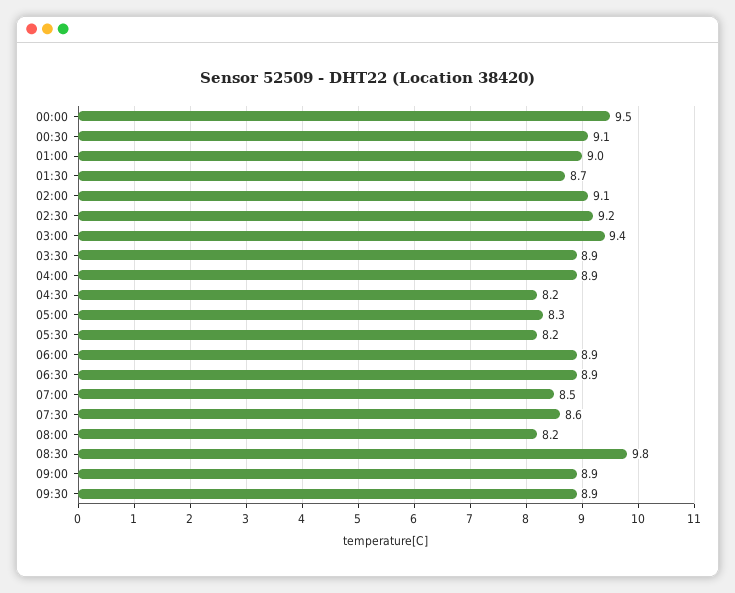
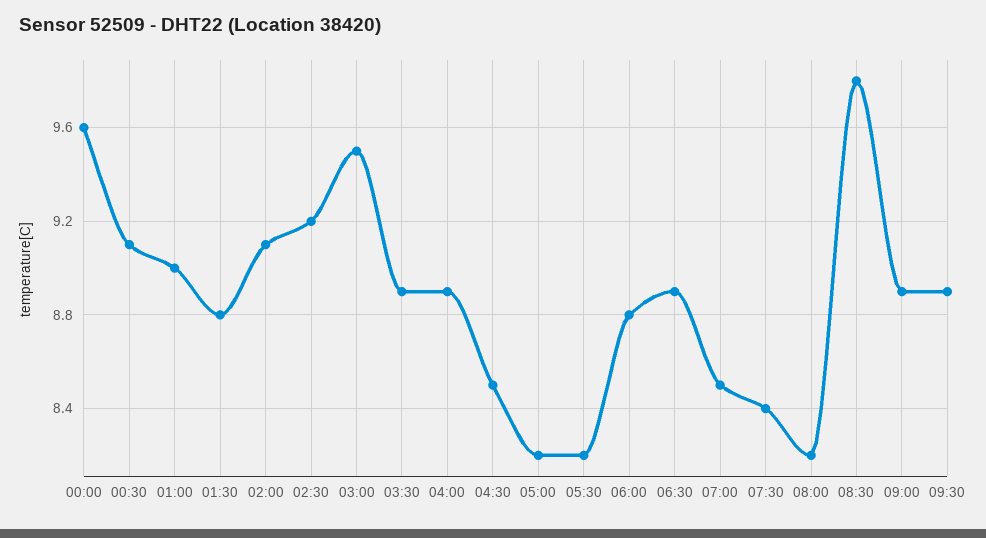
  {
-   "00:00": 9.5,
+   "00:00": 9.6,
    "00:30": 9.1,
    "01:00": 9,
-   "01:30": 8.7,
+   "01:30": 8.8,
    "02:00": 9.1,
    "02:30": 9.2,
-   "03:00": 9.4,
+   "03:00": 9.5,
    "03:30": 8.9,
    "04:00": 8.9,
-   "04:30": 8.2,
+   "04:30": 8.5,
-   "05:00": 8.3,
+   "05:00": 8.2,
    "05:30": 8.2,
-   "06:00": 8.9,
+   "06:00": 8.8,
    "06:30": 8.9,
    "07:00": 8.5,
-   "07:30": 8.6,
+   "07:30": 8.4,
    "08:00": 8.2,
    "08:30": 9.8,
    "09:00": 8.9,
    "09:30": 8.9
  }

